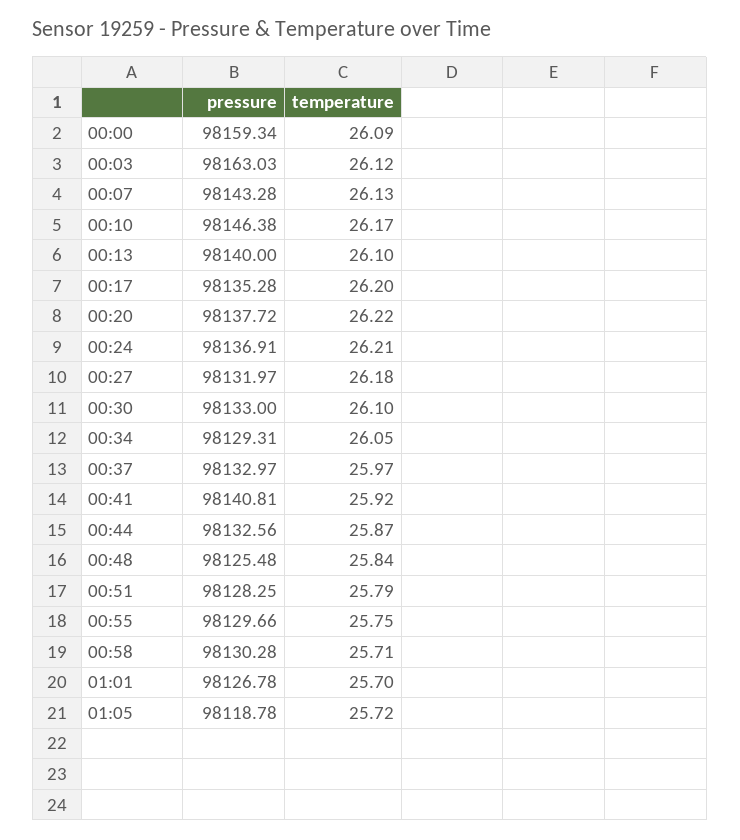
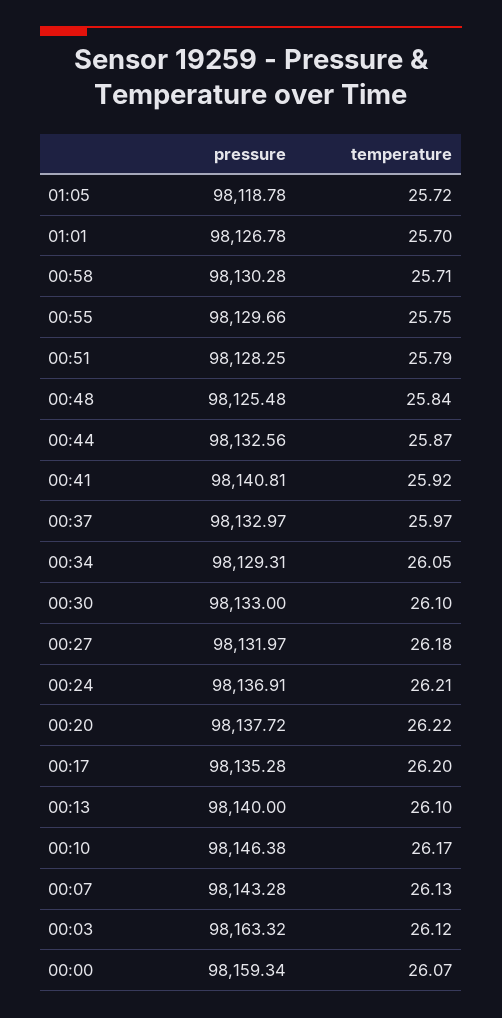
  {
    "pressure": {
      "00:00": 98159.34,
-     "00:03": 98163.03,
+     "00:03": 98163.32,
      "00:07": 98143.28,
      "00:10": 98146.38,
      "00:13": 98140,
      "00:17": 98135.28,
      "00:20": 98137.72,
      "00:24": 98136.91,
      "00:27": 98131.97,
      "00:30": 98133,
      "00:34": 98129.31,
      "00:37": 98132.97,
      "00:41": 98140.81,
      "00:44": 98132.56,
      "00:48": 98125.48,
      "00:51": 98128.25,
      "00:55": 98129.66,
      "00:58": 98130.28,
      "01:01": 98126.78,
      "01:05": 98118.78
    },
    "temperature": {
-     "00:00": 26.09,
+     "00:00": 26.07,
      "00:03": 26.12,
      "00:07": 26.13,
      "00:10": 26.17,
      "00:13": 26.1,
      "00:17": 26.2,
      "00:20": 26.22,
      "00:24": 26.21,
      "00:27": 26.18,
      "00:30": 26.1,
      "00:34": 26.05,
      "00:37": 25.97,
      "00:41": 25.92,
      "00:44": 25.87,
      "00:48": 25.84,
      "00:51": 25.79,
      "00:55": 25.75,
      "00:58": 25.71,
      "01:01": 25.7,
      "01:05": 25.72
    }
  }

